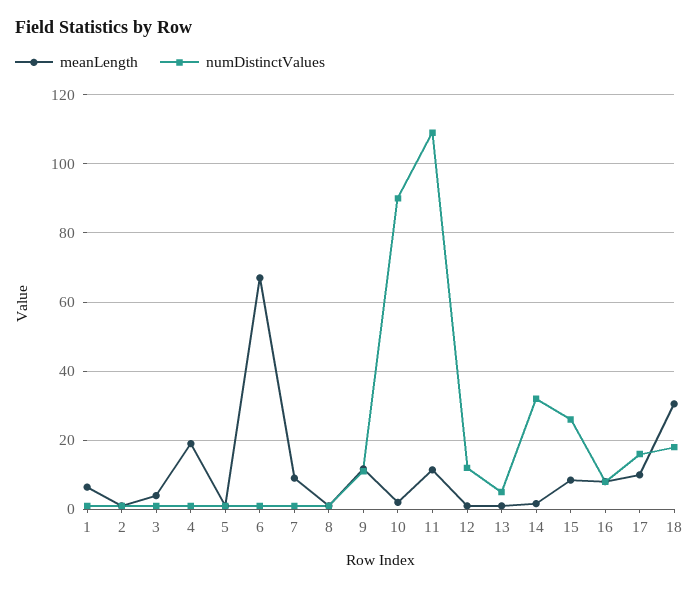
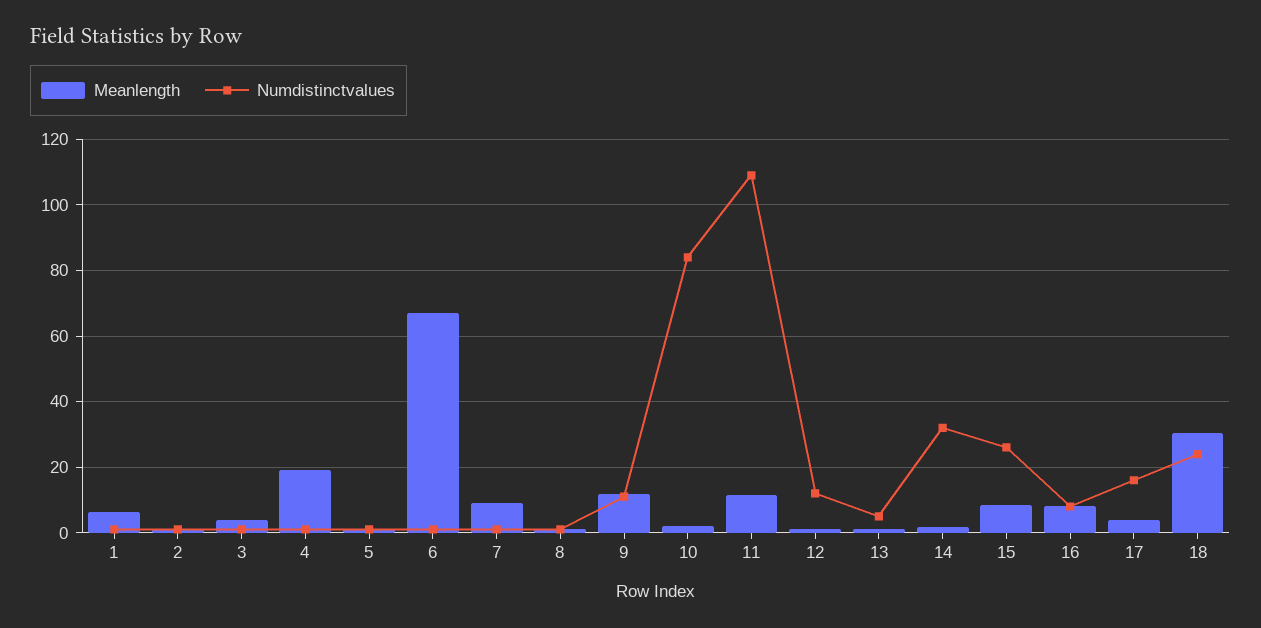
  {
    "meanLength": {
      "1": 6,
      "2": 2,
      "3": 4,
      "4": 20,
      "5": 2,
      "6": 68,
      "7": 10,
      "8": 2,
      "9": 12,
      "10": 2,
      "11": 12,
      "12": 2,
      "13": 2,
      "14": 2,
      "15": 8,
      "16": 8,
-     "17": 10,
+     "17": 4,
      "18": 30
    },
    "numDistinctValues": {
      "1": 2,
      "2": 2,
      "3": 2,
      "4": 2,
      "5": 2,
      "6": 2,
      "7": 2,
      "8": 2,
      "9": 12,
-     "10": 90,
+     "10": 84,
      "11": 110,
      "12": 12,
      "13": 6,
      "14": 32,
      "15": 26,
      "16": 8,
      "17": 16,
-     "18": 18
+     "18": 24
    }
  }

